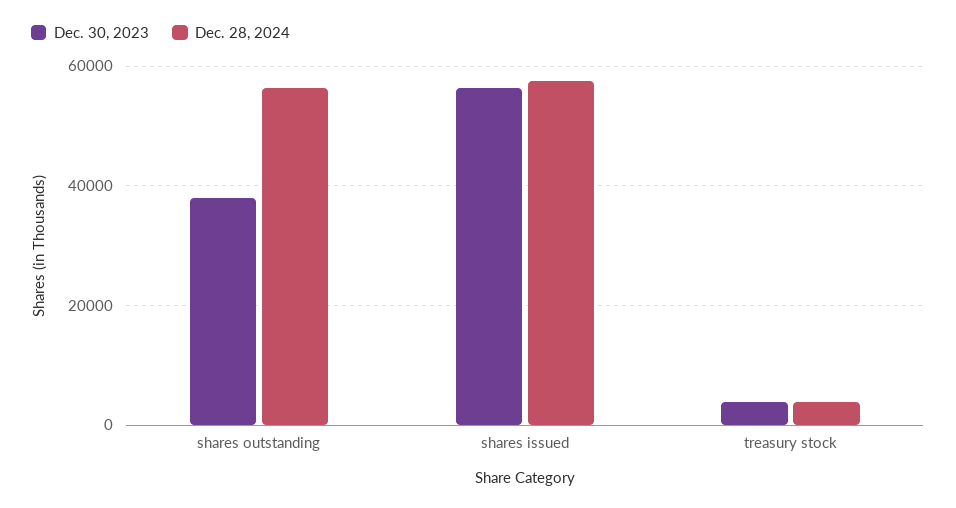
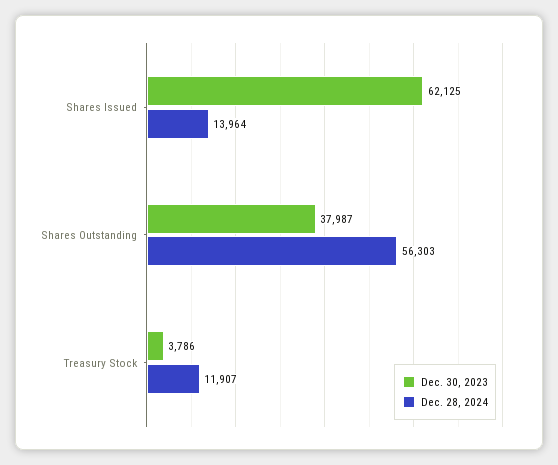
  {
    "Dec. 30, 2023": {
      "shares outstanding": 37987,
-     "shares issued": 56000,
+     "shares issued": 62125,
      "treasury stock": 3786
    },
    "Dec. 28, 2024": {
      "shares outstanding": 56303,
-     "shares issued": 58000,
+     "shares issued": 13964,
-     "treasury stock": 4000
+     "treasury stock": 11907
    }
  }

